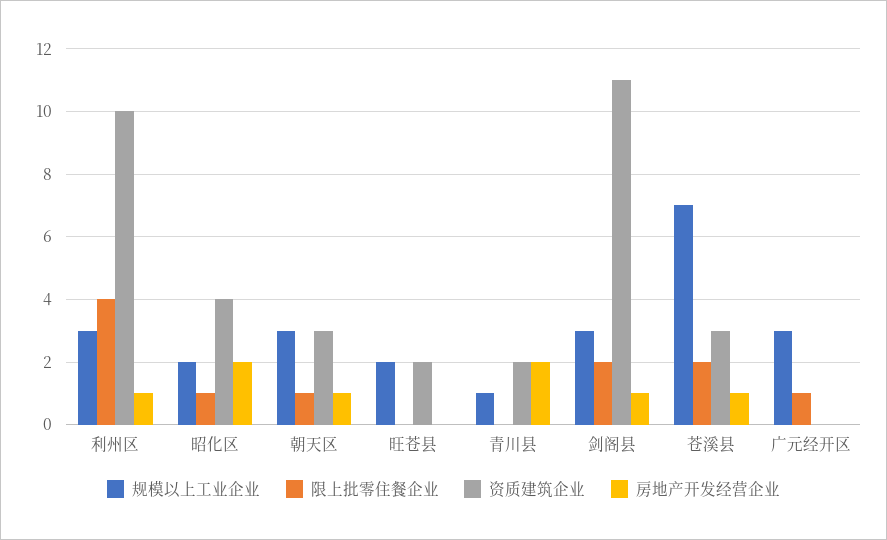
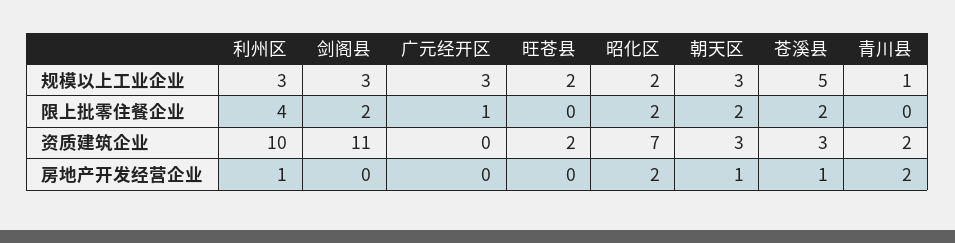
  {
    "规模以上工业企业": {
      "利州区": 3,
      "昭化区": 2,
      "朝天区": 3,
      "旺苍县": 2,
      "青川县": 1,
      "剑阁县": 3,
-     "苍溪县": 7,
+     "苍溪县": 5,
      "广元经开区": 3
    },
    "限上批零住餐企业": {
      "利州区": 4,
-     "昭化区": 1,
+     "昭化区": 2,
-     "朝天区": 1,
+     "朝天区": 2,
      "旺苍县": 0,
      "青川县": 0,
      "剑阁县": 2,
      "苍溪县": 2,
      "广元经开区": 1
    },
    "资质建筑企业": {
      "利州区": 10,
-     "昭化区": 4,
+     "昭化区": 7,
      "朝天区": 3,
      "旺苍县": 2,
      "青川县": 2,
      "剑阁县": 11,
      "苍溪县": 3,
      "广元经开区": 0
    },
    "房地产开发经营企业": {
      "利州区": 1,
      "昭化区": 2,
      "朝天区": 1,
      "旺苍县": 0,
      "青川县": 2,
-     "剑阁县": 1,
+     "剑阁县": 0,
      "苍溪县": 1,
      "广元经开区": 0
    }
  }

